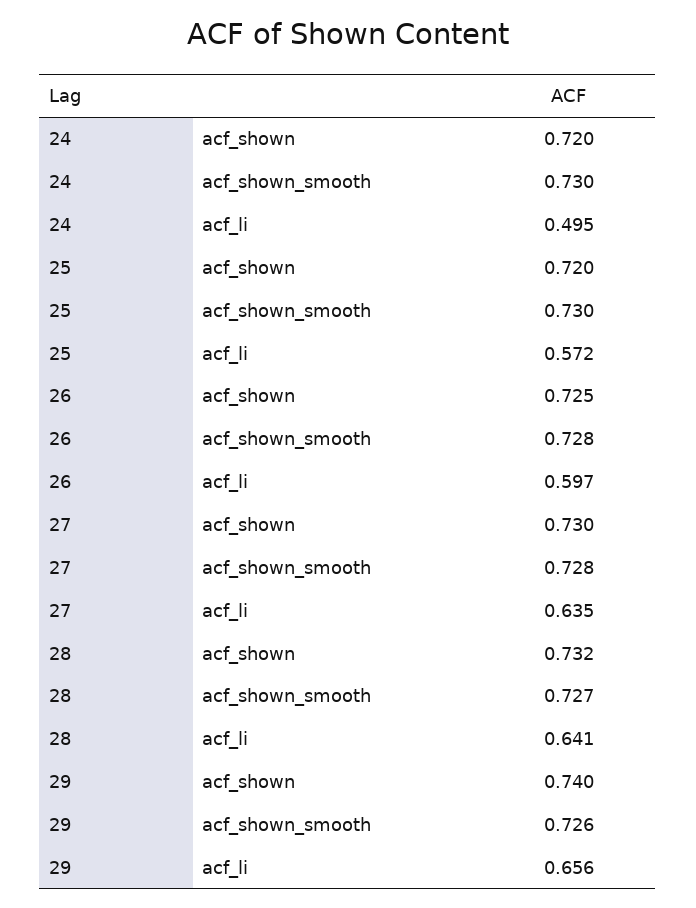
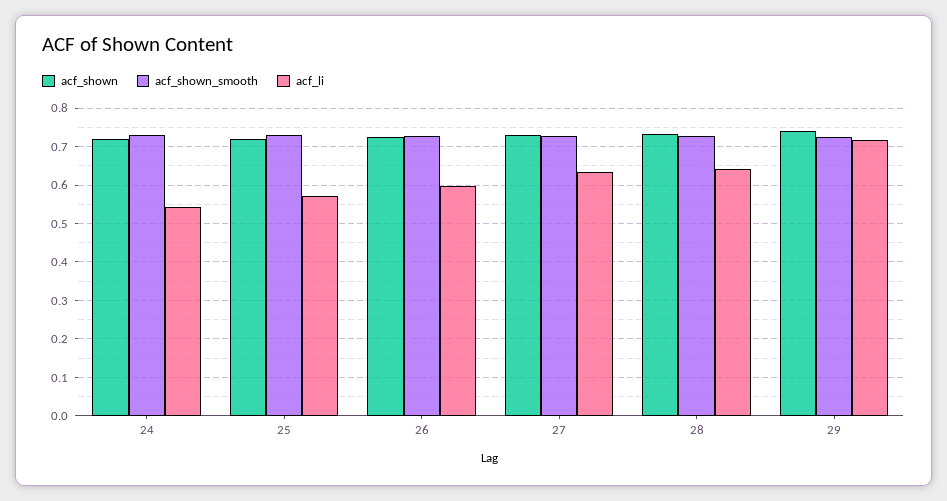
  {
    "acf_shown": {
      "24": 0.72,
      "25": 0.72,
      "26": 0.725,
      "27": 0.73,
      "28": 0.732,
      "29": 0.74
    },
    "acf_shown_smooth": {
      "24": 0.73,
      "25": 0.73,
      "26": 0.728,
      "27": 0.728,
      "28": 0.727,
      "29": 0.726
    },
    "acf_li": {
-     "24": 0.495,
+     "24": 0.54,
      "25": 0.572,
      "26": 0.597,
      "27": 0.635,
      "28": 0.641,
-     "29": 0.656
+     "29": 0.72
    }
  }

